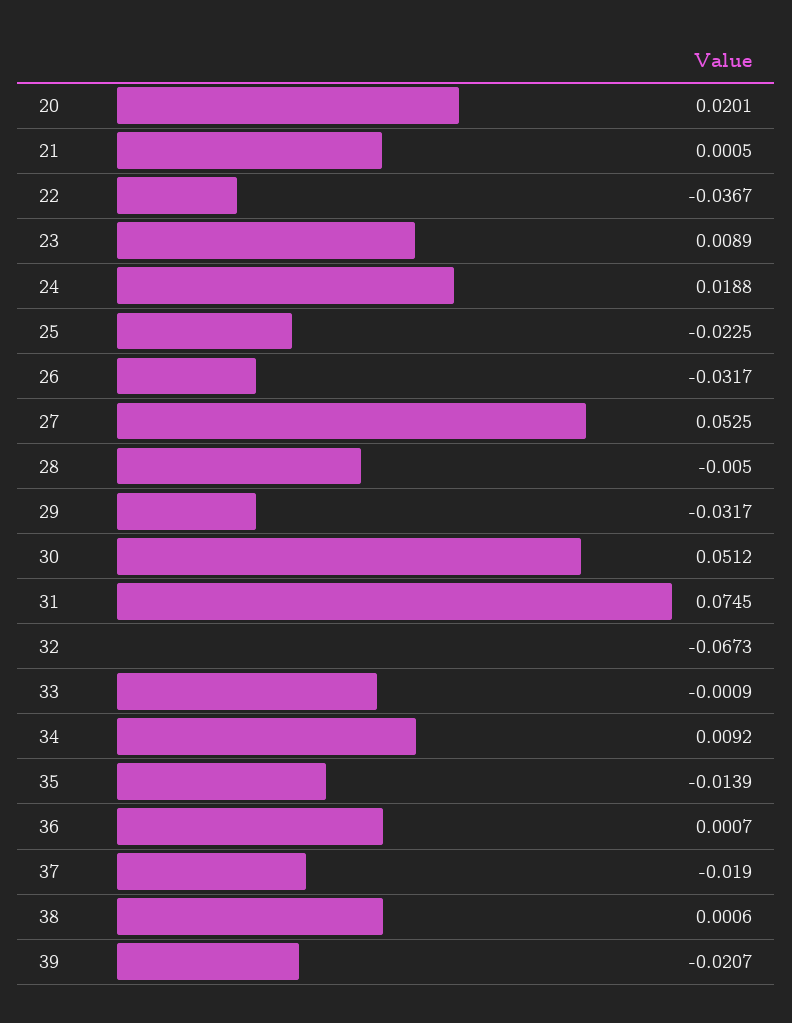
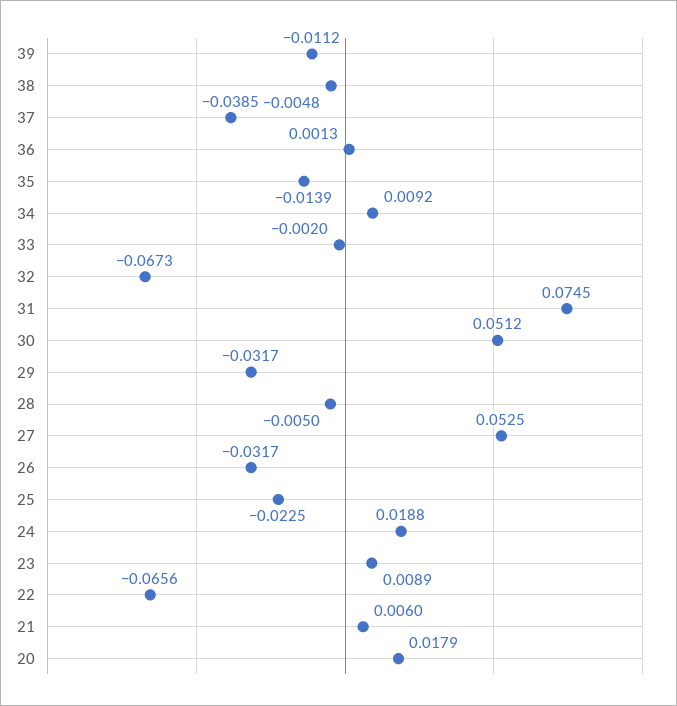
  {
-   "20": 0.0201,
+   "20": 0.0179,
-   "21": 0.0005,
+   "21": 0.006,
-   "22": -0.0367,
+   "22": -0.0656,
    "23": 0.0089,
    "24": 0.0188,
    "25": -0.0225,
    "26": -0.0317,
    "27": 0.0525,
    "28": -0.005,
    "29": -0.0317,
    "30": 0.0512,
    "31": 0.0745,
    "32": -0.0673,
-   "33": -0.0009,
+   "33": -0.002,
    "34": 0.0092,
    "35": -0.0139,
-   "36": 0.0007,
+   "36": 0.0013,
-   "37": -0.019,
+   "37": -0.0385,
-   "38": 0.0006,
+   "38": -0.0048,
-   "39": -0.0207
+   "39": -0.0112
  }

